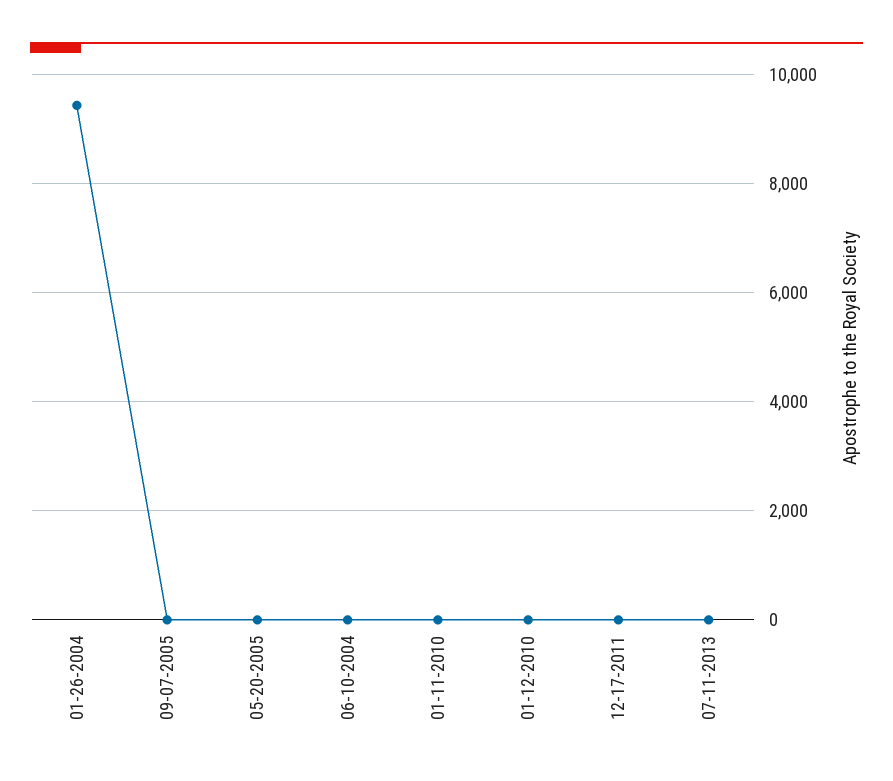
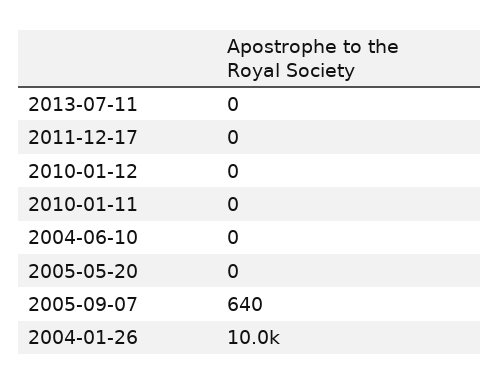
  {
-   "01-26-2004": 9400,
+   "01-26-2004": 10000,
-   "09-07-2005": 0,
+   "09-07-2005": 640,
    "05-20-2005": 0,
    "06-10-2004": 0,
    "01-11-2010": 0,
    "01-12-2010": 0,
    "12-17-2011": 0,
    "07-11-2013": 0
  }

